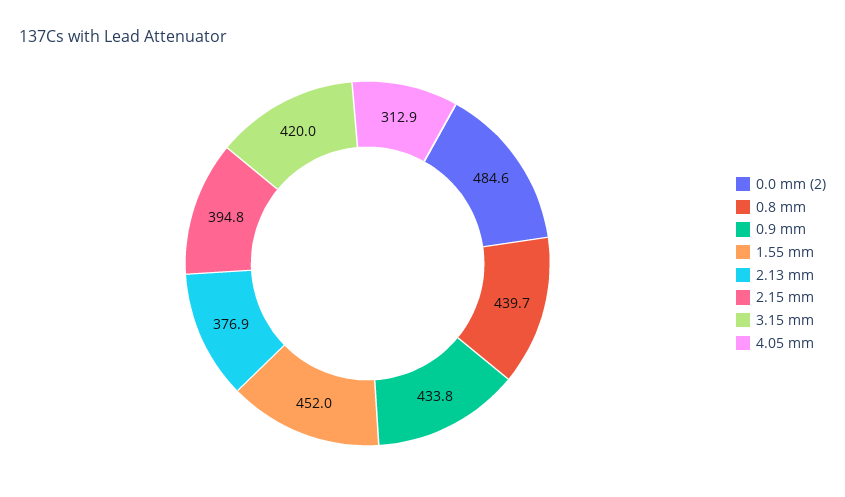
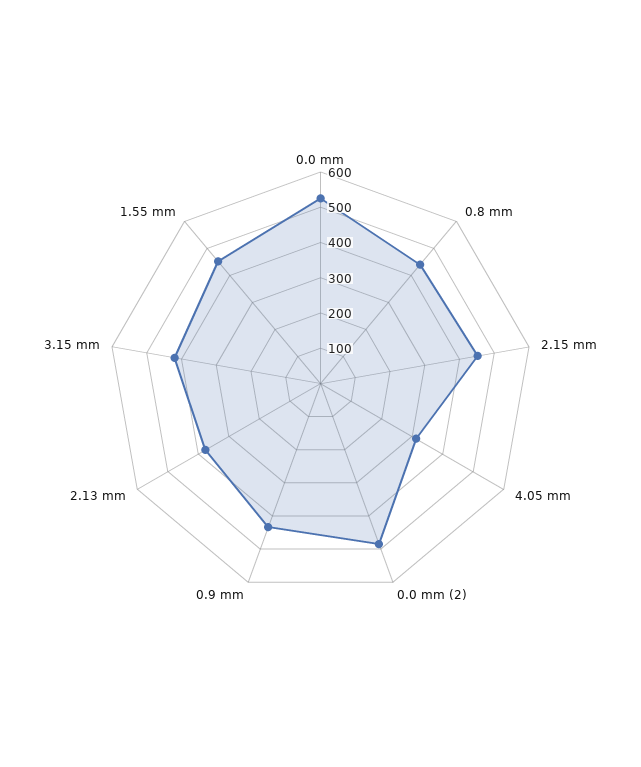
  {
    "0.0 mm (2)": 484.6,
    "0.8 mm": 439.7,
    "0.9 mm": 433.8,
    "1.55 mm": 452,
    "2.13 mm": 376.9,
-   "2.15 mm": 394.8,
+   "2.15 mm": 450,
    "3.15 mm": 420,
-   "4.05 mm": 312.9
+   "4.05 mm": 312.9,
+   "0.0 mm": 525
  }

